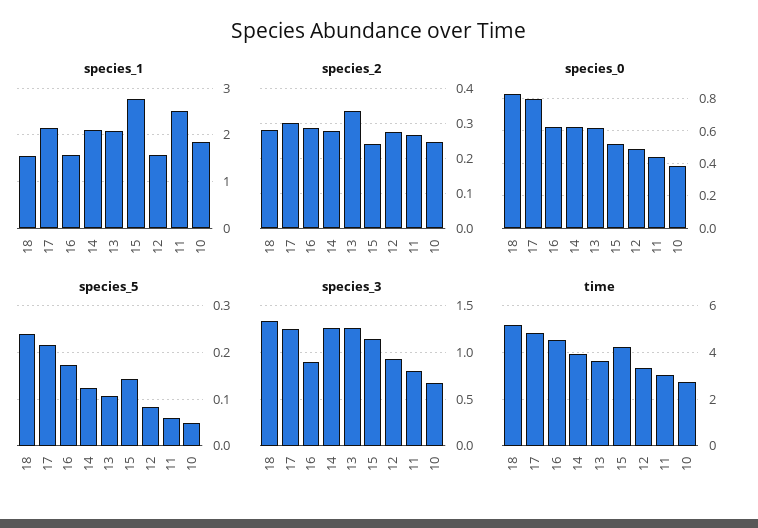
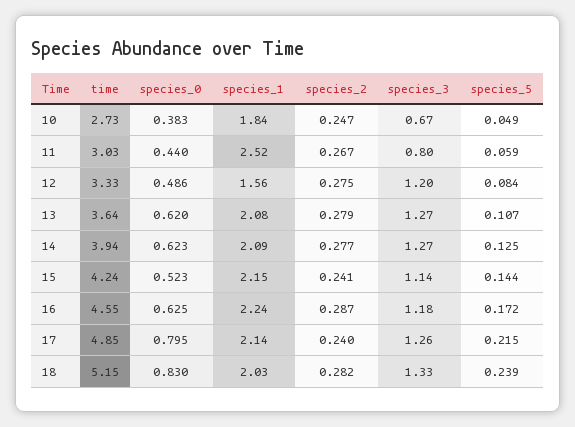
  {
    "species_1": {
-     "18": 1.6,
+     "18": 2.03,
      "17": 2.14,
-     "16": 1.6,
+     "16": 2.24,
      "14": 2.09,
      "13": 2.08,
-     "15": 2.8,
+     "15": 2.15,
      "12": 1.56,
      "11": 2.52,
      "10": 1.84
    },
    "species_2": {
      "18": 0.282,
-     "17": 0.3,
+     "17": 0.24,
      "16": 0.287,
      "14": 0.277,
-     "13": 0.34,
+     "13": 0.279,
      "15": 0.241,
      "12": 0.275,
      "11": 0.267,
      "10": 0.247
    },
    "species_0": {
      "18": 0.83,
      "17": 0.795,
      "16": 0.625,
      "14": 0.623,
      "13": 0.62,
      "15": 0.523,
      "12": 0.486,
      "11": 0.44,
      "10": 0.383
    },
    "species_5": {
      "18": 0.239,
      "17": 0.215,
      "16": 0.172,
      "14": 0.125,
      "13": 0.107,
      "15": 0.144,
      "12": 0.084,
      "11": 0.059,
      "10": 0.049
    },
    "species_3": {
      "18": 1.33,
      "17": 1.26,
-     "16": 0.9,
+     "16": 1.18,
      "14": 1.27,
      "13": 1.27,
      "15": 1.14,
-     "12": 0.9,
+     "12": 1.2,
      "11": 0.8,
      "10": 0.67
    },
    "time": {
      "18": 5.15,
      "17": 4.85,
      "16": 4.55,
      "14": 3.94,
      "13": 3.64,
      "15": 4.24,
      "12": 3.33,
      "11": 3.03,
      "10": 2.73
    }
  }

